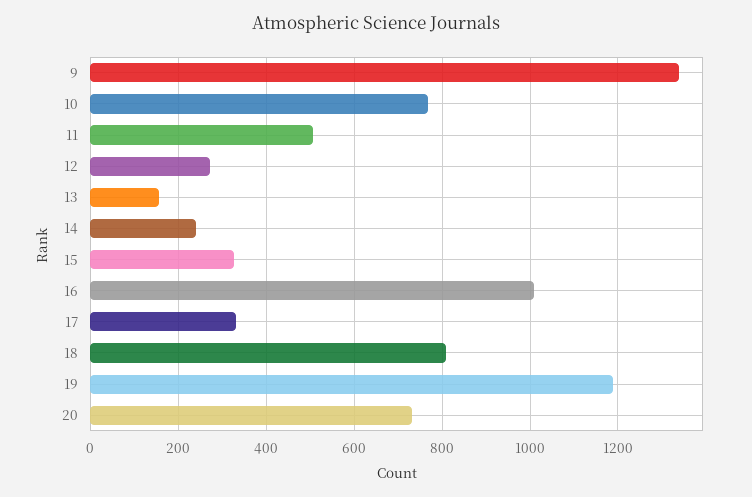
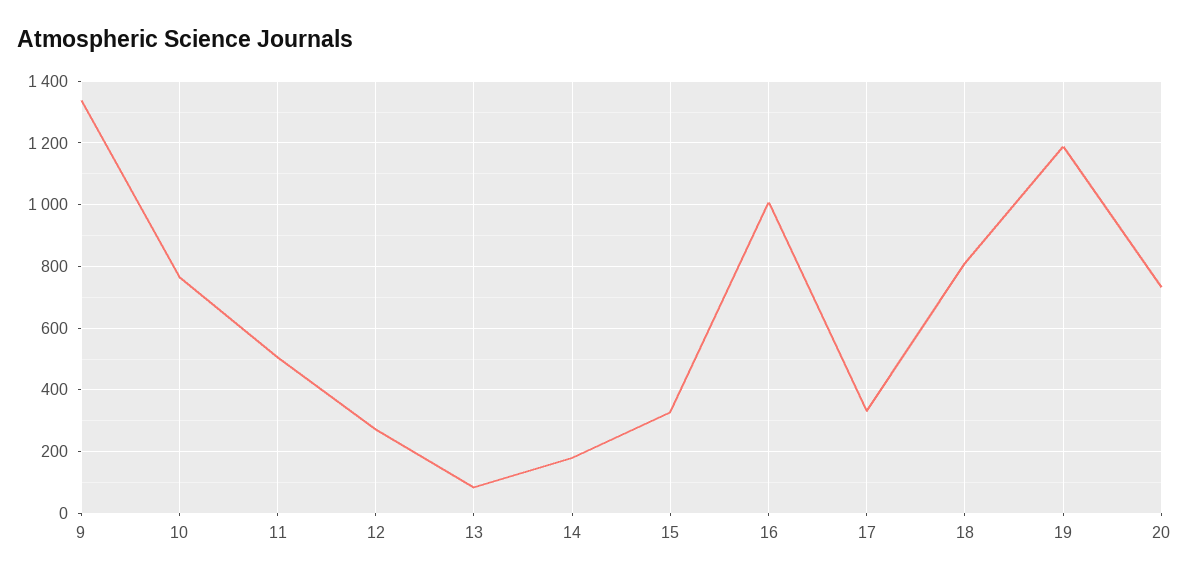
  {
    "9": 1340,
    "10": 760,
    "11": 500,
    "12": 280,
-   "13": 160,
+   "13": 80,
-   "14": 240,
+   "14": 180,
    "15": 320,
    "16": 1000,
    "17": 340,
    "18": 800,
    "19": 1180,
    "20": 740
  }

